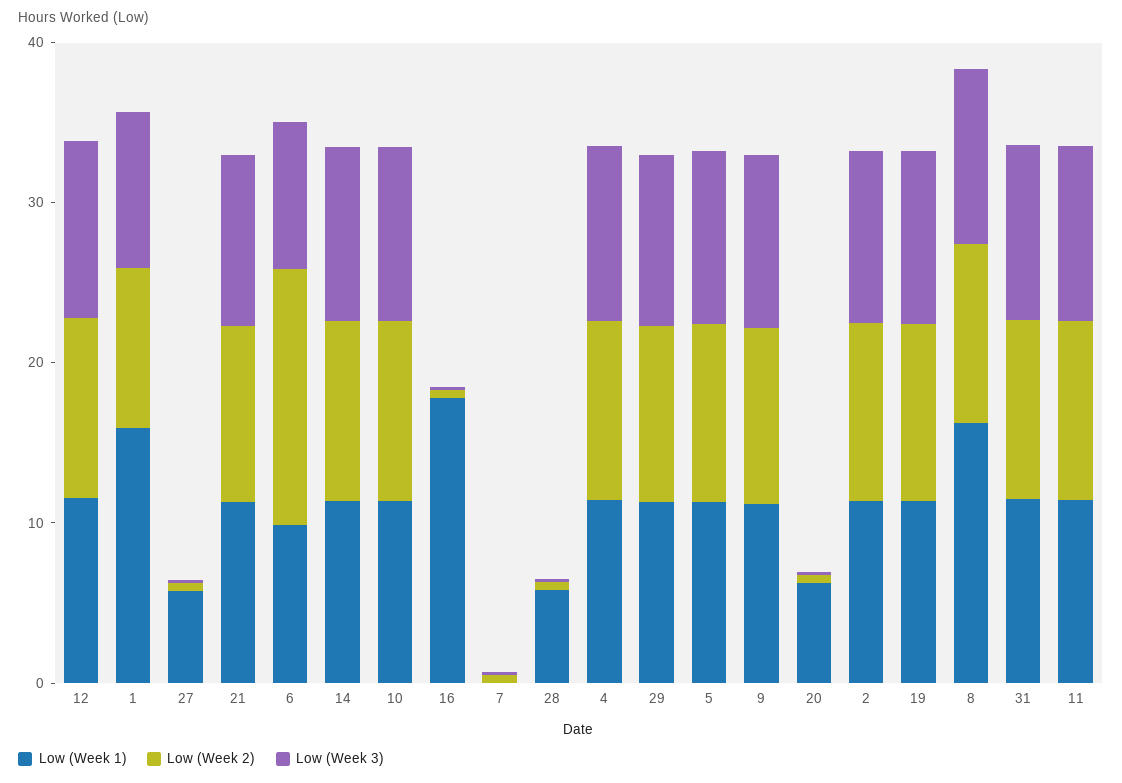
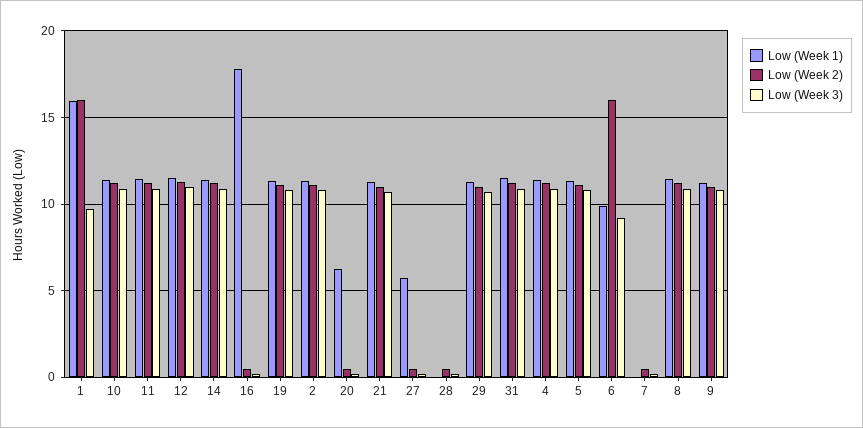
  {
    "Low (Week 1)": {
      "12": 11.5,
      "1": 16,
      "27": 5.5,
      "21": 11.5,
      "6": 10,
      "14": 11.5,
      "10": 11.5,
      "16": 18,
      "7": 0,
-     "28": 6,
+     "28": 0,
      "4": 11.5,
      "29": 11.5,
      "5": 11.5,
      "9": 11,
      "20": 6,
      "2": 11.5,
      "19": 11.5,
-     "8": 16,
+     "8": 11.5,
      "31": 11.5,
      "11": 11.5
    },
    "Low (Week 2)": {
      "12": 11.5,
-     "1": 10,
+     "1": 16,
      "27": 0.5,
      "21": 11,
      "6": 16,
      "14": 11,
      "10": 11,
      "16": 0.5,
      "7": 0.5,
      "28": 0.5,
      "4": 11,
      "29": 11,
      "5": 11,
      "9": 11,
      "20": 0.5,
      "2": 11,
      "19": 11,
      "8": 11,
      "31": 11,
      "11": 11
    },
    "Low (Week 3)": {
      "12": 11,
      "1": 9.5,
      "27": 0,
      "21": 10.5,
      "6": 9,
      "14": 11,
      "10": 11,
      "16": 0,
      "7": 0,
      "28": 0,
      "4": 11,
      "29": 10.5,
      "5": 11,
      "9": 11,
      "20": 0,
      "2": 11,
      "19": 11,
      "8": 11,
      "31": 11,
      "11": 11
    }
  }

